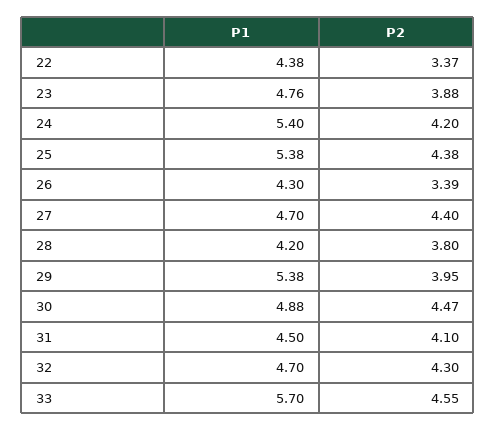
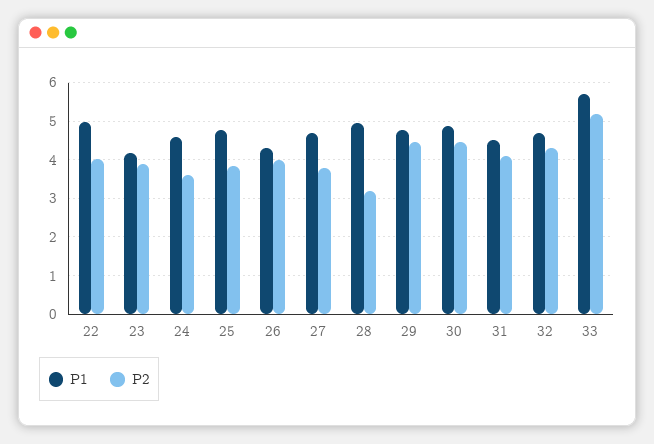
  {
    "P1": {
-     "22": 4.38,
+     "22": 5,
-     "23": 4.76,
+     "23": 4.2,
-     "24": 5.4,
+     "24": 4.6,
-     "25": 5.38,
+     "25": 4.8,
      "26": 4.3,
      "27": 4.7,
-     "28": 4.2,
+     "28": 5,
-     "29": 5.38,
+     "29": 4.8,
      "30": 4.88,
      "31": 4.5,
      "32": 4.7,
      "33": 5.7
    },
    "P2": {
-     "22": 3.37,
+     "22": 4,
      "23": 3.88,
-     "24": 4.2,
+     "24": 3.6,
-     "25": 4.38,
+     "25": 3.8,
-     "26": 3.39,
+     "26": 4,
-     "27": 4.4,
+     "27": 3.8,
-     "28": 3.8,
+     "28": 3.2,
-     "29": 3.95,
+     "29": 4.4,
      "30": 4.47,
      "31": 4.1,
      "32": 4.3,
-     "33": 4.55
+     "33": 5.2
    }
  }

